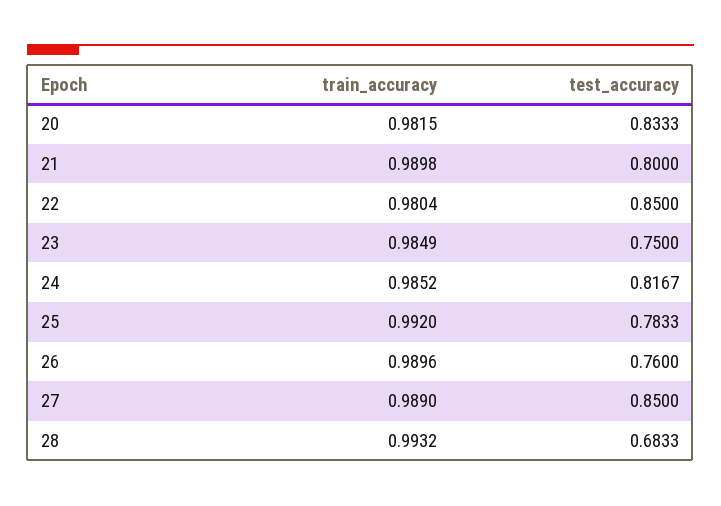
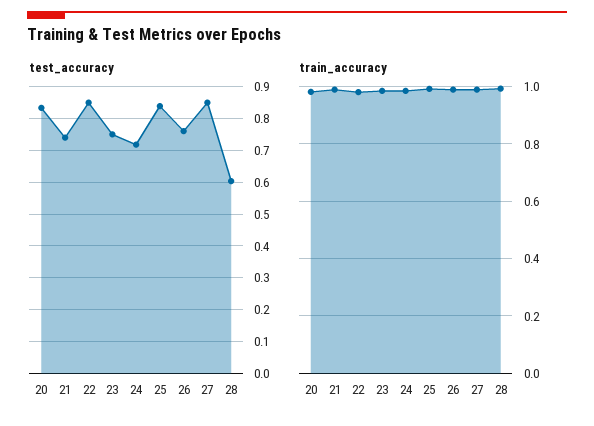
  {
    "train_accuracy": {
      "20": 0.9815,
      "21": 0.9898,
      "22": 0.9804,
      "23": 0.9849,
      "24": 0.9852,
      "25": 0.992,
      "26": 0.9896,
      "27": 0.989,
      "28": 0.9932
    },
    "test_accuracy": {
      "20": 0.8333,
-     "21": 0.8,
+     "21": 0.74,
      "22": 0.85,
      "23": 0.75,
-     "24": 0.8167,
+     "24": 0.72,
-     "25": 0.7833,
+     "25": 0.84,
      "26": 0.76,
      "27": 0.85,
-     "28": 0.6833
+     "28": 0.6
    }
  }

